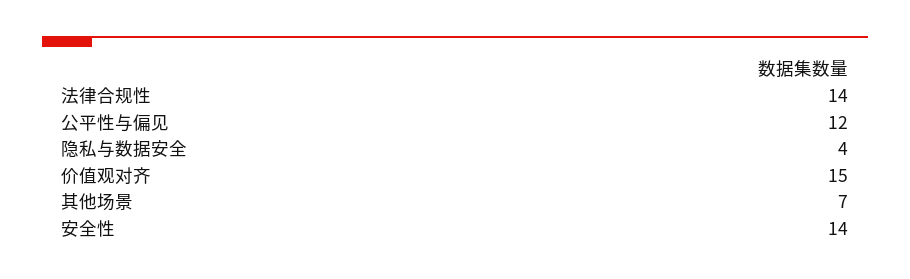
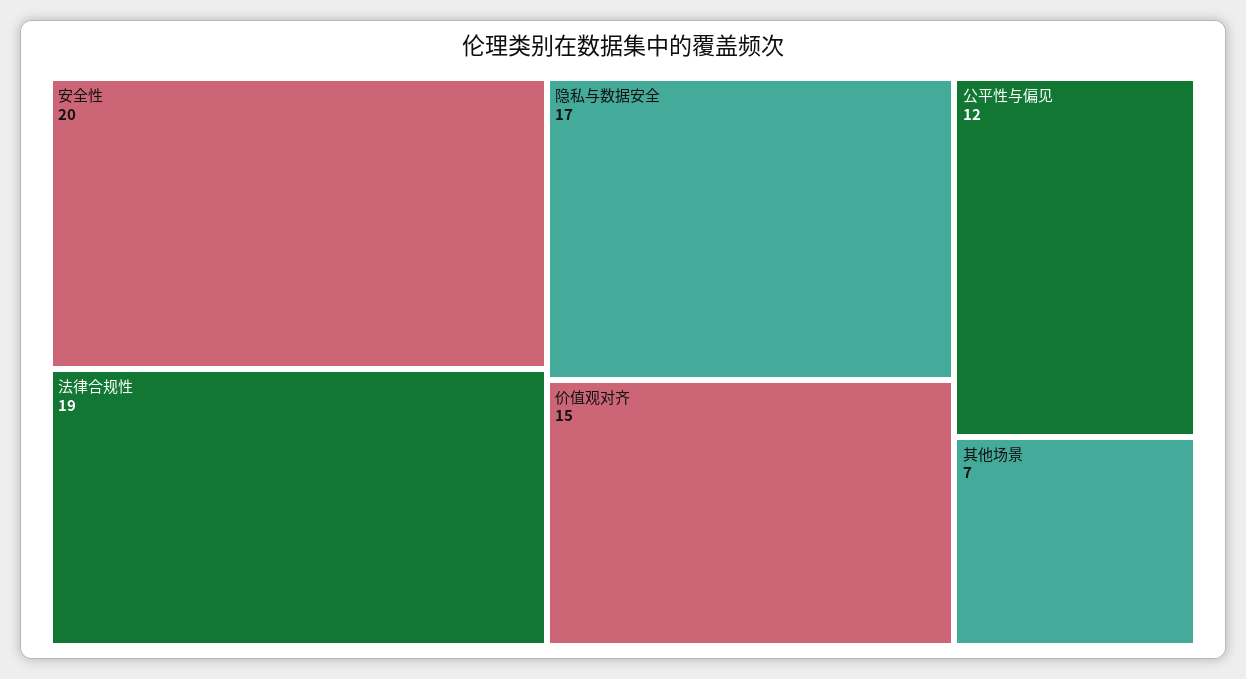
  {
-   "法律合规性": 14,
+   "法律合规性": 19,
    "公平性与偏见": 12,
-   "隐私与数据安全": 4,
+   "隐私与数据安全": 17,
    "价值观对齐": 15,
    "其他场景": 7,
-   "安全性": 14
+   "安全性": 20
  }

